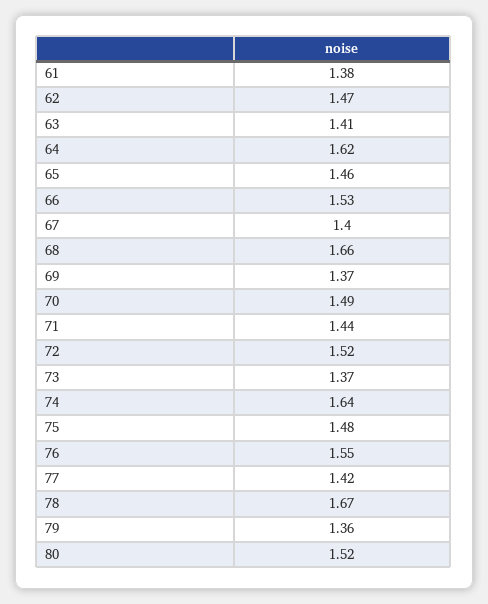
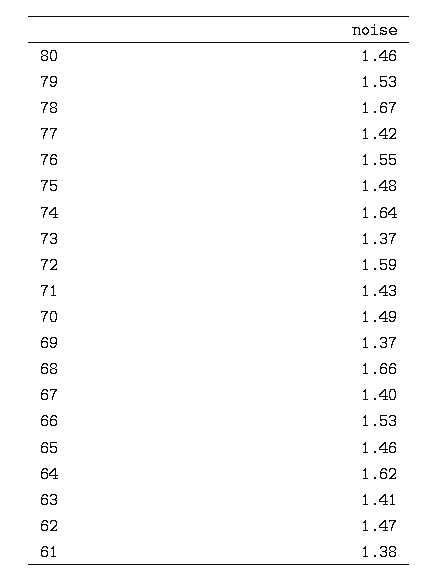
  {
    "61": 1.38,
    "62": 1.47,
    "63": 1.41,
    "64": 1.62,
    "65": 1.46,
    "66": 1.53,
    "67": 1.4,
    "68": 1.66,
    "69": 1.37,
    "70": 1.49,
-   "71": 1.44,
+   "71": 1.43,
-   "72": 1.52,
+   "72": 1.59,
    "73": 1.37,
    "74": 1.64,
    "75": 1.48,
    "76": 1.55,
    "77": 1.42,
    "78": 1.67,
-   "79": 1.36,
+   "79": 1.53,
-   "80": 1.52
+   "80": 1.46
  }

